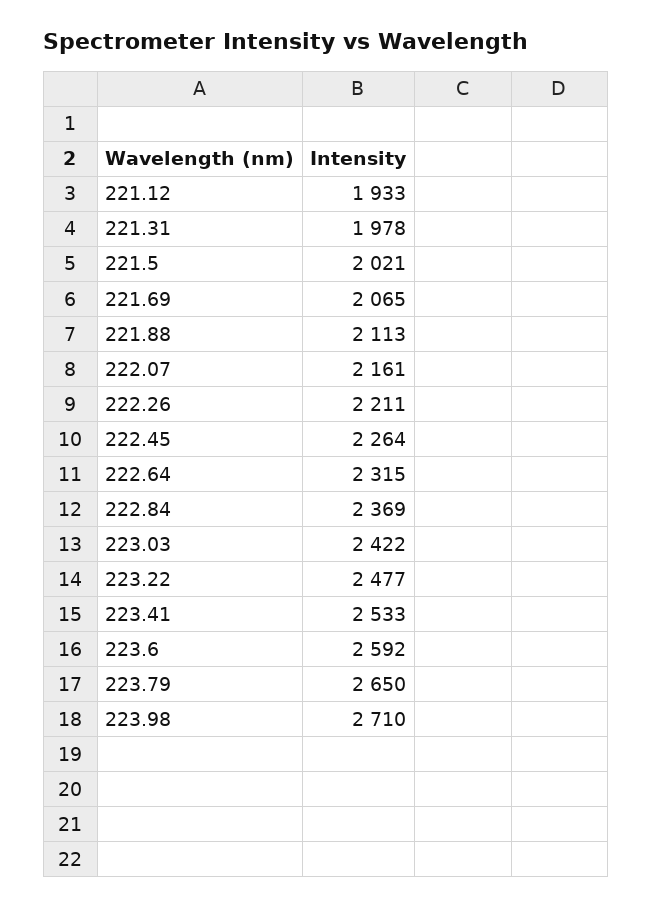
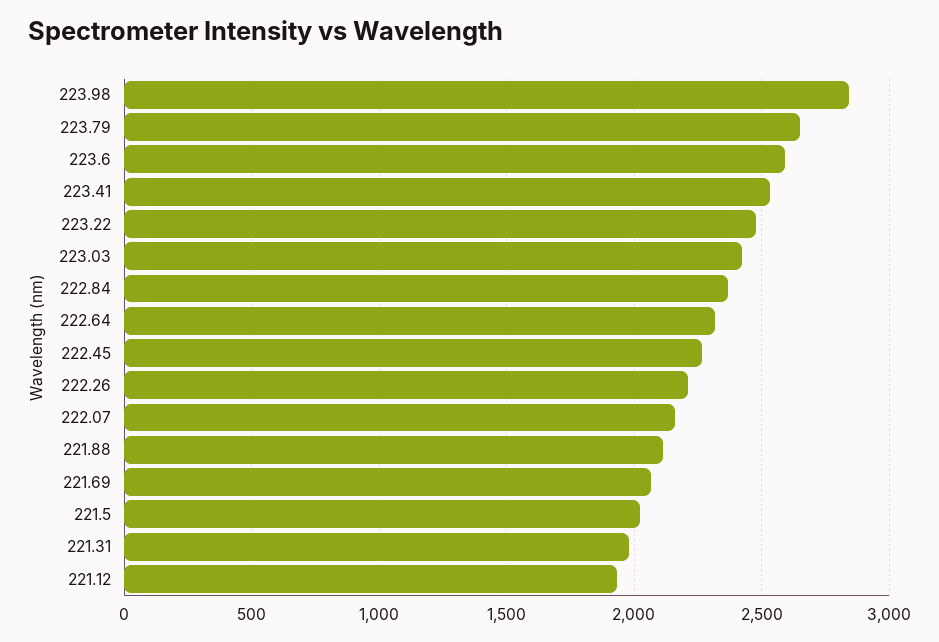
  {
    "221.12": 1933,
    "221.31": 1978,
    "221.5": 2021,
    "221.69": 2065,
    "221.88": 2113,
    "222.07": 2161,
    "222.26": 2211,
    "222.45": 2264,
    "222.64": 2315,
    "222.84": 2369,
    "223.03": 2422,
    "223.22": 2477,
    "223.41": 2533,
    "223.6": 2592,
    "223.79": 2650,
-   "223.98": 2710
+   "223.98": 2850
  }

